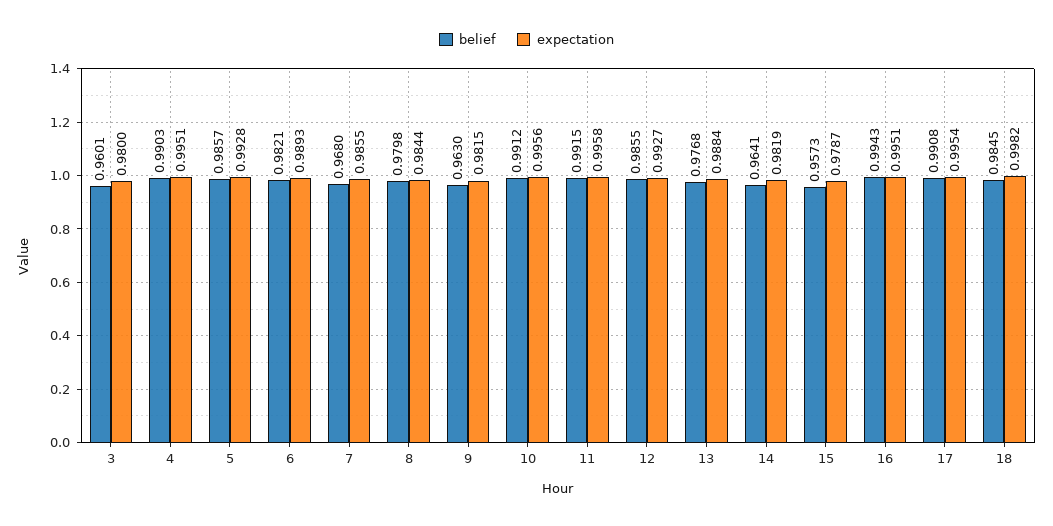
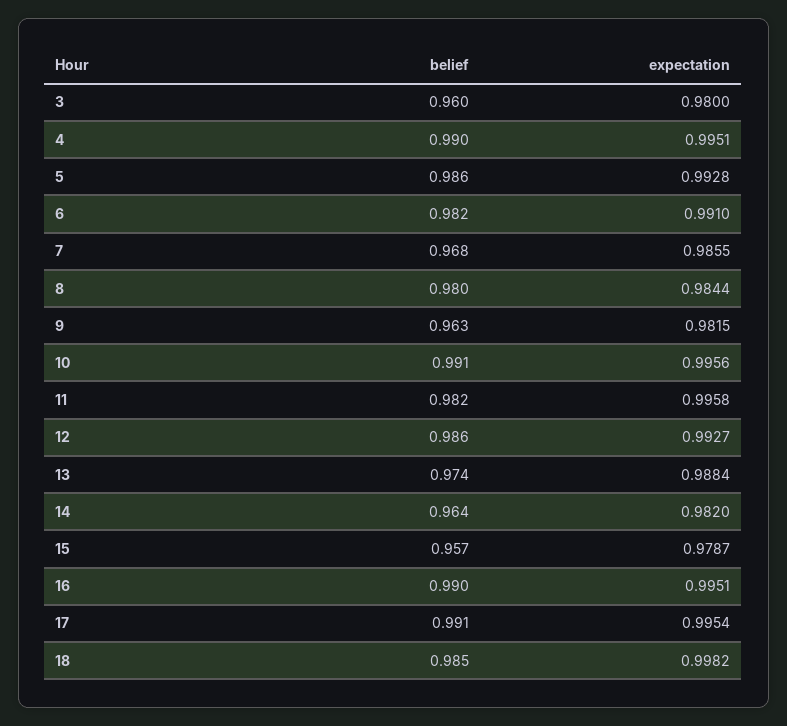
  {
    "belief": {
      "3": 0.9601,
      "4": 0.9903,
      "5": 0.9857,
      "6": 0.9821,
      "7": 0.968,
      "8": 0.9798,
      "9": 0.963,
      "10": 0.9912,
-     "11": 0.9915,
+     "11": 0.982,
      "12": 0.9855,
-     "13": 0.9768,
+     "13": 0.974,
      "14": 0.9641,
      "15": 0.9573,
-     "16": 0.9943,
+     "16": 0.99,
      "17": 0.9908,
      "18": 0.9845
    },
    "expectation": {
      "3": 0.98,
      "4": 0.9951,
      "5": 0.9928,
-     "6": 0.9893,
+     "6": 0.991,
      "7": 0.9855,
      "8": 0.9844,
      "9": 0.9815,
      "10": 0.9956,
      "11": 0.9958,
      "12": 0.9927,
      "13": 0.9884,
-     "14": 0.9819,
+     "14": 0.982,
      "15": 0.9787,
      "16": 0.9951,
      "17": 0.9954,
      "18": 0.9982
    }
  }

